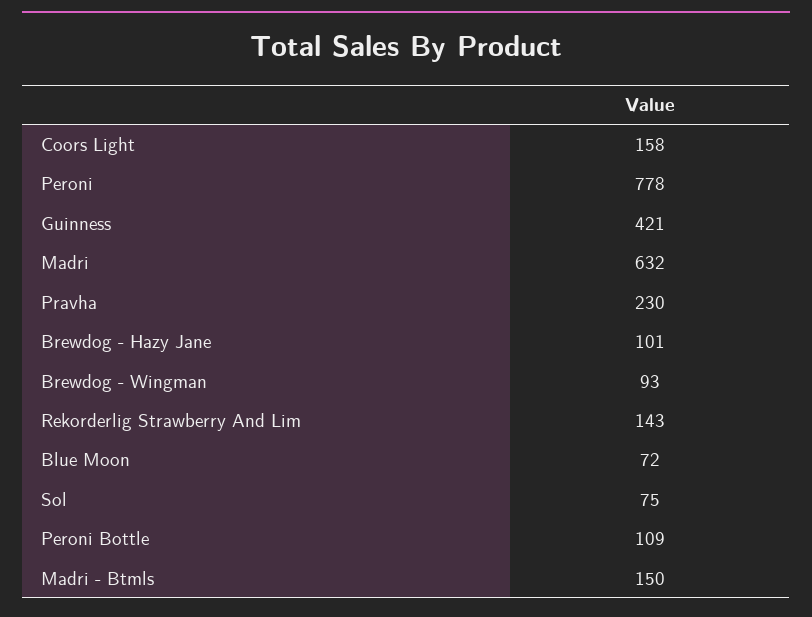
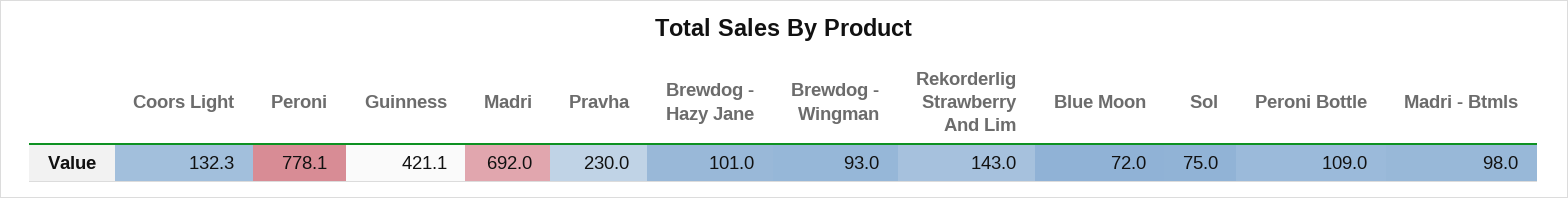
  {
-   "Coors Light": 158,
+   "Coors Light": 132.3,
    "Peroni": 778.1,
    "Guinness": 421.1,
-   "Madri": 632,
+   "Madri": 692,
    "Pravha": 230,
    "Brewdog - Hazy Jane": 101,
    "Brewdog - Wingman": 93,
    "Rekorderlig Strawberry And Lim": 143,
    "Blue Moon": 72,
    "Sol": 75,
    "Peroni Bottle": 109,
-   "Madri - Btmls": 150
+   "Madri - Btmls": 98
  }

